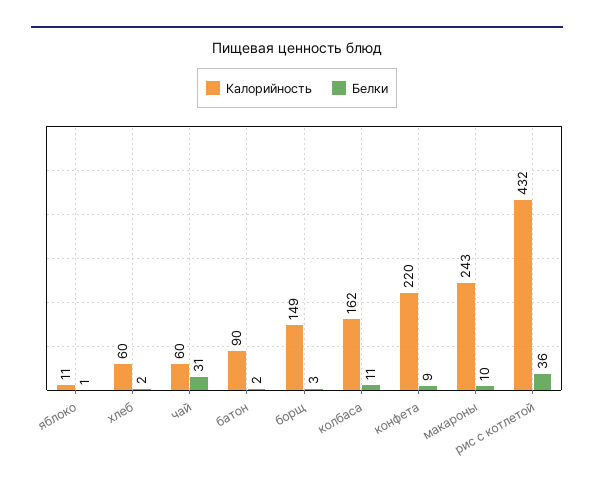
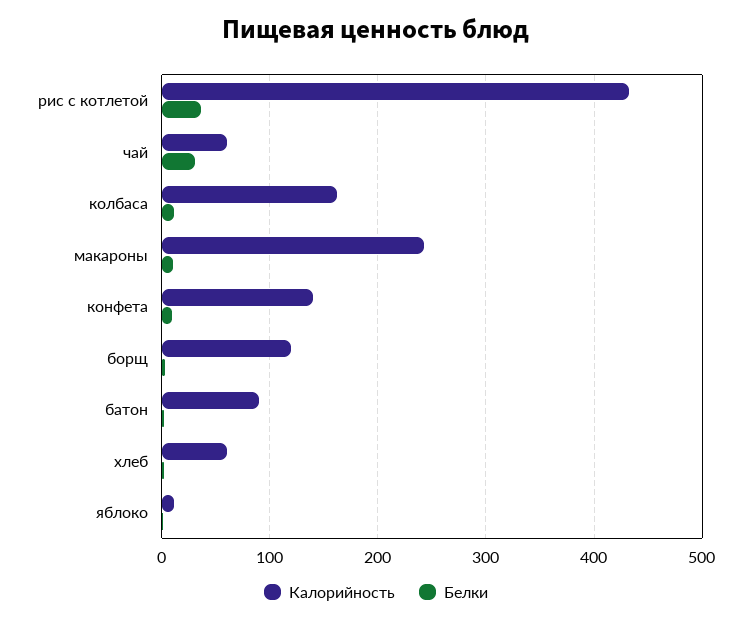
  {
    "Калорийность": {
      "яблоко": 11,
      "хлеб": 60,
      "чай": 60,
      "батон": 90,
-     "борщ": 149,
+     "борщ": 120,
      "колбаса": 162,
-     "конфета": 220,
+     "конфета": 140,
      "макароны": 243,
      "рис с котлетой": 432
    },
    "Белки": {
      "яблоко": 1,
      "хлеб": 2,
      "чай": 31,
      "батон": 2,
      "борщ": 3,
      "колбаса": 11,
      "конфета": 9,
      "макароны": 10,
      "рис с котлетой": 36
    }
  }

